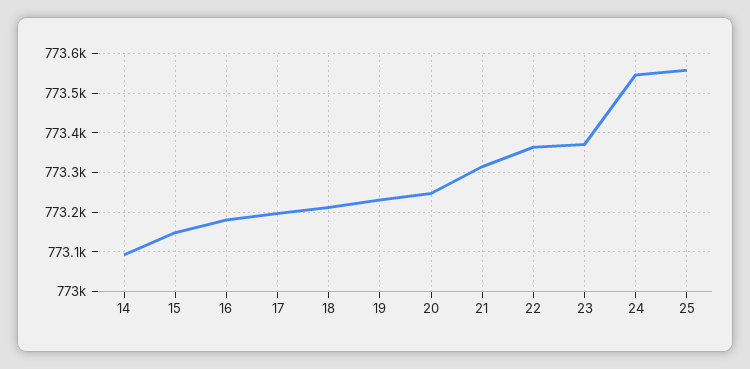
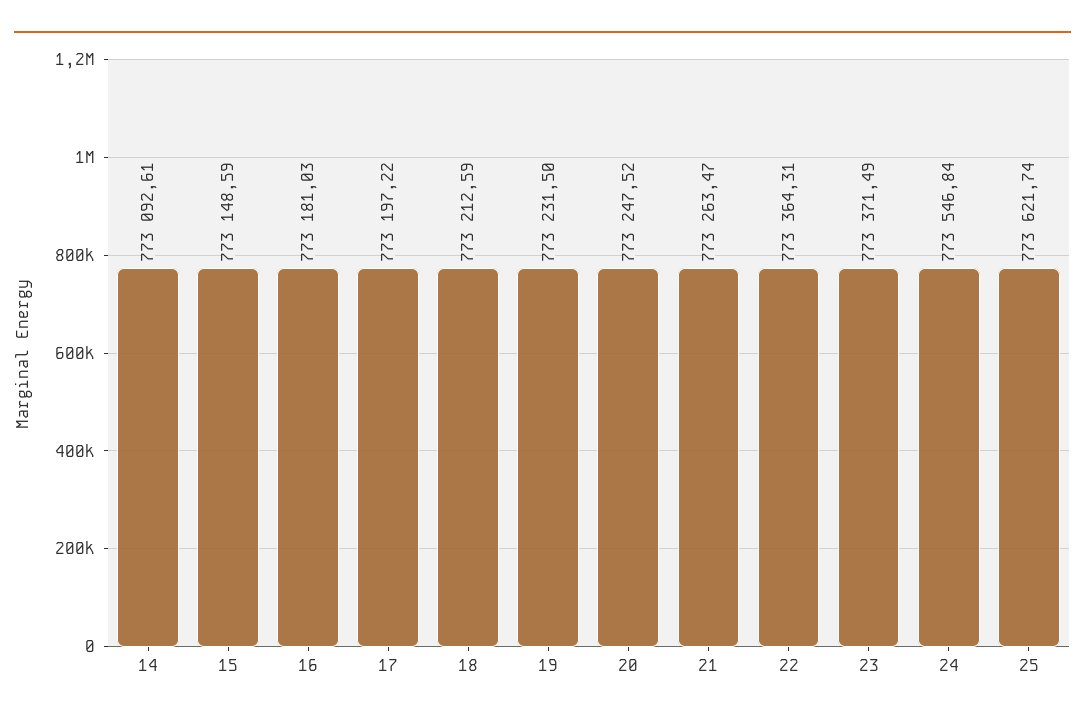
  {
    "14": 773092.61,
    "15": 773148.59,
    "16": 773181.03,
    "17": 773197.22,
    "18": 773212.59,
    "19": 773231.5,
    "20": 773247.52,
-   "21": 773320,
+   "21": 773263.47,
    "22": 773364.31,
    "23": 773371.49,
    "24": 773546.84,
-   "25": 773560
+   "25": 773621.74
  }

